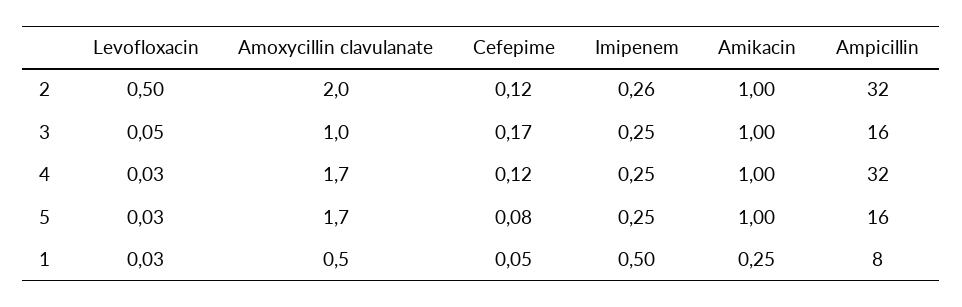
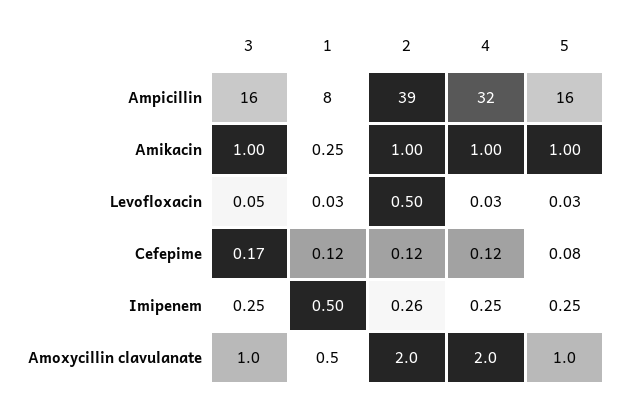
  {
    "Levofloxacin": {
      "2": 0.5,
      "3": 0.05,
      "4": 0.03,
      "5": 0.03,
      "1": 0.03
    },
    "Amoxycillin clavulanate": {
      "2": 2,
      "3": 1,
-     "4": 1.7,
+     "4": 2,
-     "5": 1.7,
+     "5": 1,
      "1": 0.5
    },
    "Cefepime": {
      "2": 0.12,
      "3": 0.17,
      "4": 0.12,
      "5": 0.08,
-     "1": 0.05
+     "1": 0.12
    },
    "Imipenem": {
      "2": 0.26,
      "3": 0.25,
      "4": 0.25,
      "5": 0.25,
      "1": 0.5
    },
    "Amikacin": {
      "2": 1,
      "3": 1,
      "4": 1,
      "5": 1,
      "1": 0.25
    },
    "Ampicillin": {
-     "2": 32,
+     "2": 39,
      "3": 16,
      "4": 32,
      "5": 16,
      "1": 8
    }
  }

